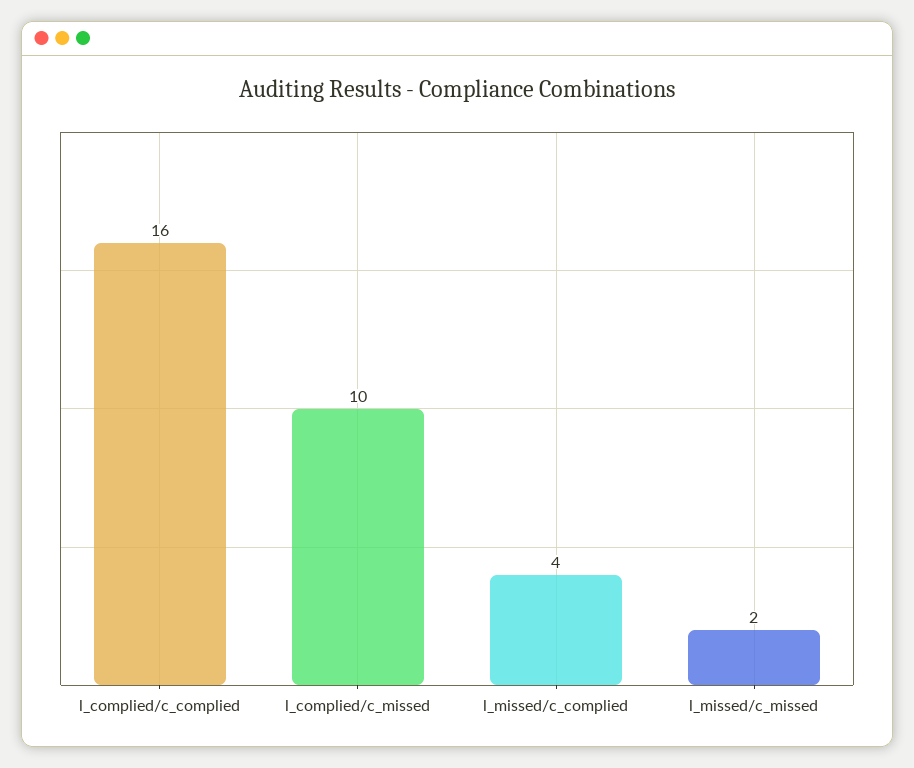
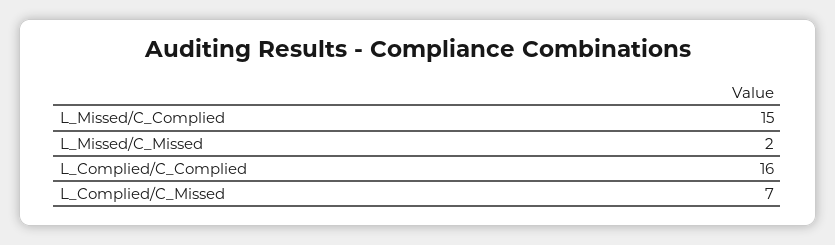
  {
    "l_complied/c_complied": 16,
-   "l_complied/c_missed": 10,
+   "l_complied/c_missed": 7,
-   "l_missed/c_complied": 4,
+   "l_missed/c_complied": 15,
    "l_missed/c_missed": 2
  }

